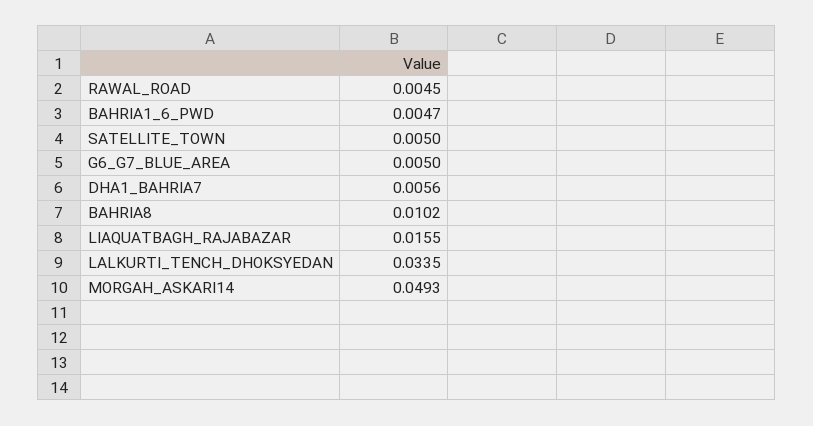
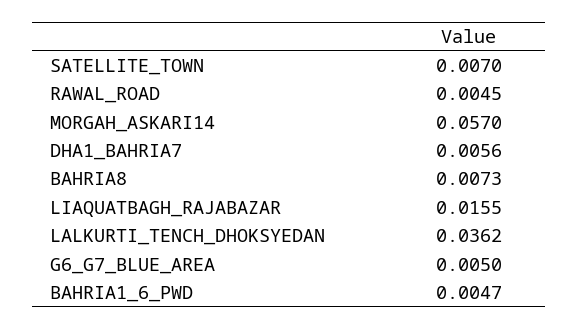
  {
    "RAWAL_ROAD": 0.0045,
    "BAHRIA1_6_PWD": 0.0047,
-   "SATELLITE_TOWN": 0.005,
+   "SATELLITE_TOWN": 0.007,
    "G6_G7_BLUE_AREA": 0.005,
    "DHA1_BAHRIA7": 0.0056,
-   "BAHRIA8": 0.0102,
+   "BAHRIA8": 0.0073,
    "LIAQUATBAGH_RAJABAZAR": 0.0155,
-   "LALKURTI_TENCH_DHOKSYEDAN": 0.0335,
+   "LALKURTI_TENCH_DHOKSYEDAN": 0.0362,
-   "MORGAH_ASKARI14": 0.0493
+   "MORGAH_ASKARI14": 0.057
  }

